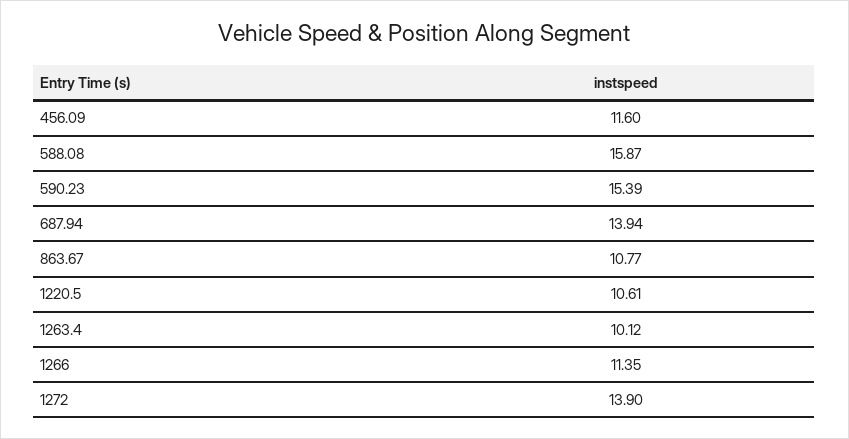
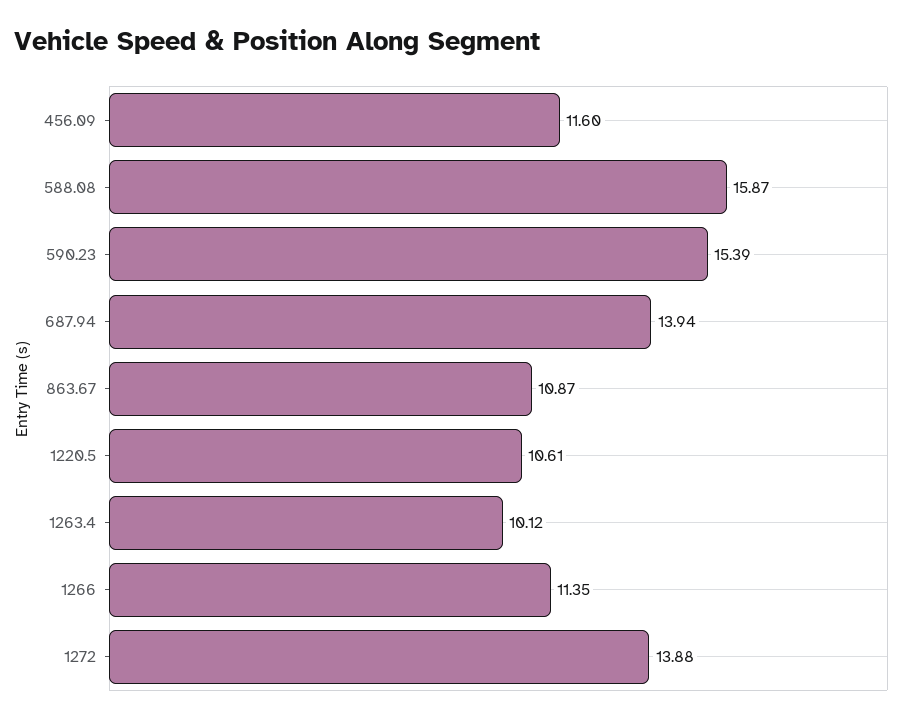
  {
    "456.09": 11.6,
    "588.08": 15.87,
    "590.23": 15.39,
    "687.94": 13.94,
-   "863.67": 10.77,
+   "863.67": 10.87,
    "1220.5": 10.61,
    "1263.4": 10.12,
    "1266": 11.35,
-   "1272": 13.9
+   "1272": 13.88
  }

